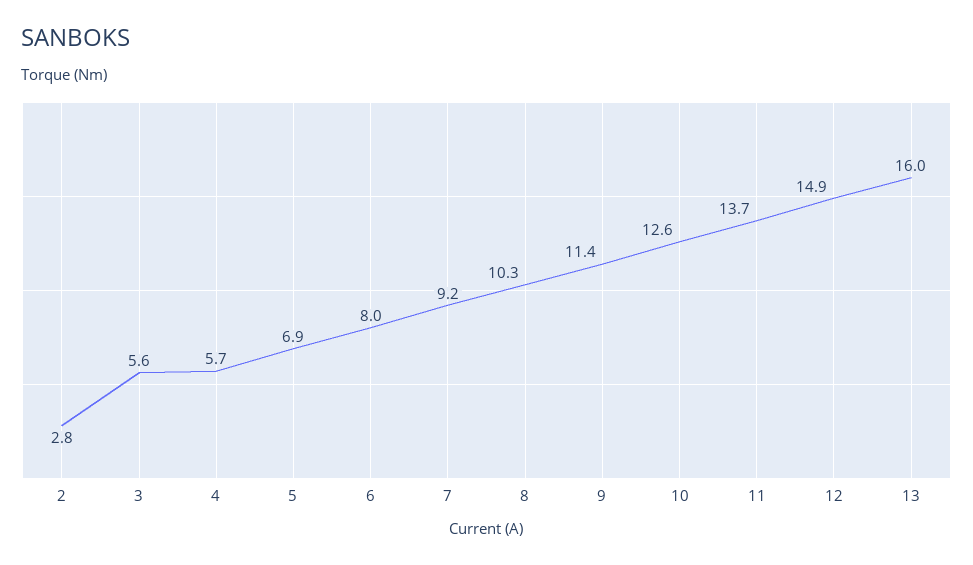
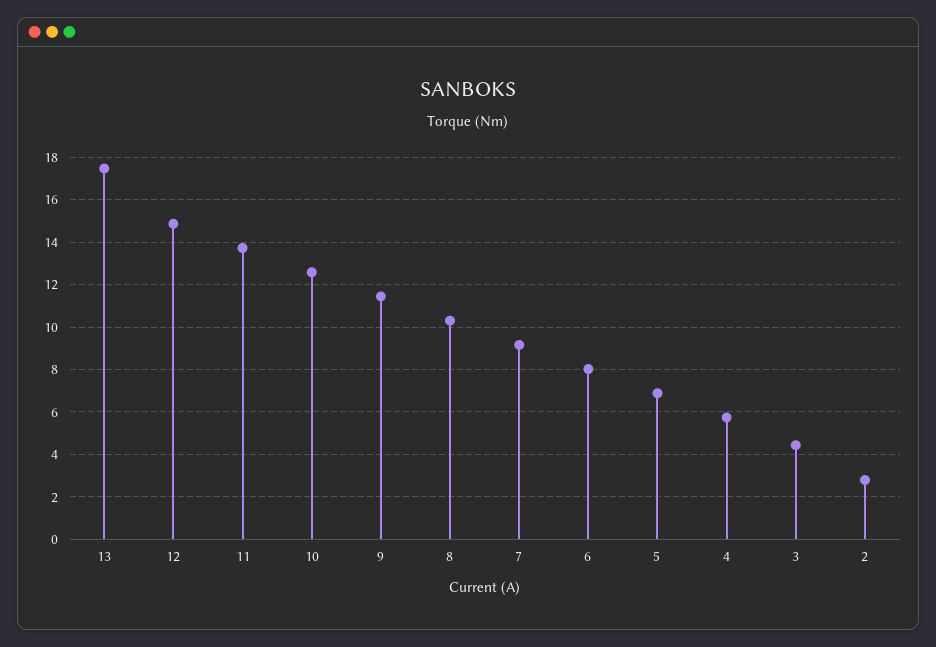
  {
    "2": 2.8,
-   "3": 5.6,
+   "3": 4.5,
    "4": 5.7,
    "5": 6.9,
    "6": 8,
    "7": 9.2,
    "8": 10.3,
    "9": 11.4,
    "10": 12.6,
    "11": 13.7,
    "12": 14.9,
-   "13": 16
+   "13": 17.5
  }

